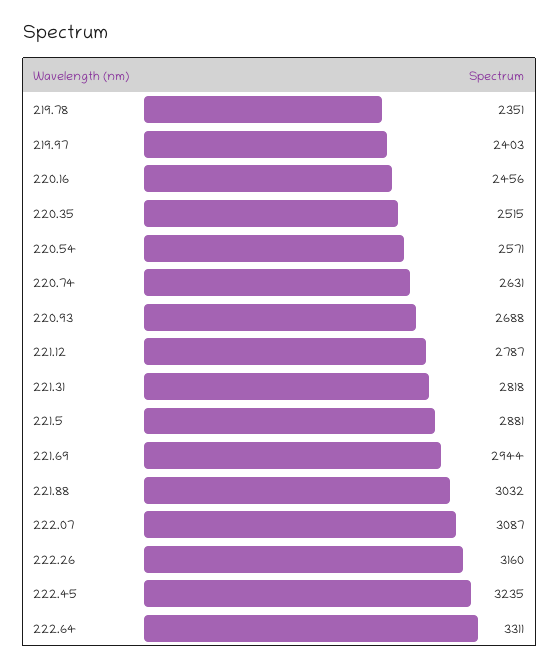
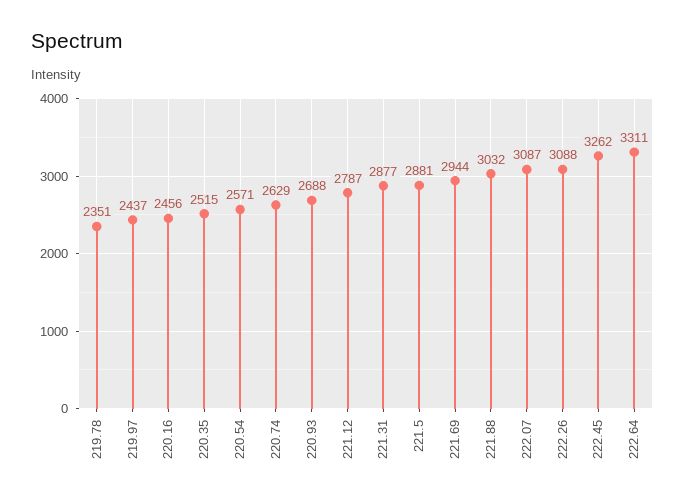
  {
    "219.78": 2351,
-   "219.97": 2403,
+   "219.97": 2437,
    "220.16": 2456,
    "220.35": 2515,
    "220.54": 2571,
-   "220.74": 2631,
+   "220.74": 2629,
    "220.93": 2688,
    "221.12": 2787,
-   "221.31": 2818,
+   "221.31": 2877,
    "221.5": 2881,
    "221.69": 2944,
    "221.88": 3032,
    "222.07": 3087,
-   "222.26": 3160,
+   "222.26": 3088,
-   "222.45": 3235,
+   "222.45": 3262,
    "222.64": 3311
  }

